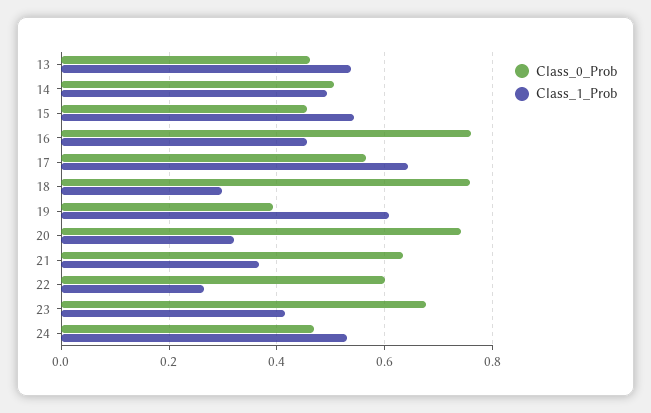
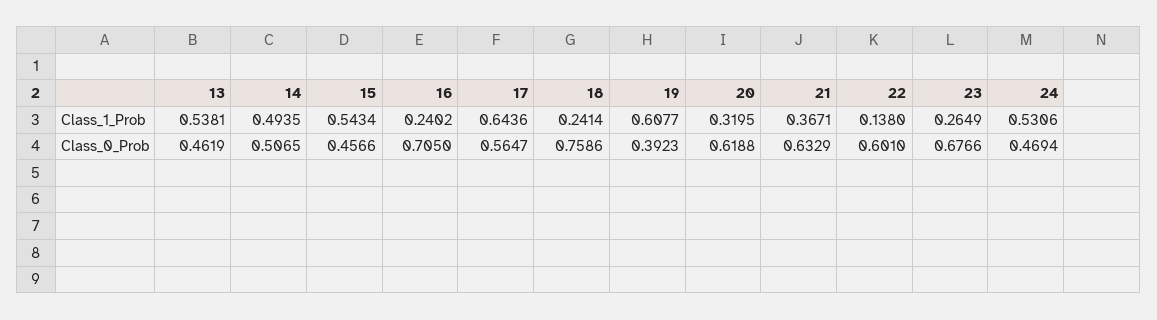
  {
    "Class_0_Prob": {
      "13": 0.4619,
      "14": 0.5065,
      "15": 0.4566,
-     "16": 0.76,
+     "16": 0.705,
      "17": 0.5647,
      "18": 0.7586,
      "19": 0.3923,
-     "20": 0.74,
+     "20": 0.6188,
      "21": 0.6329,
      "22": 0.601,
      "23": 0.6766,
      "24": 0.4694
    },
    "Class_1_Prob": {
      "13": 0.5381,
      "14": 0.4935,
      "15": 0.5434,
-     "16": 0.46,
+     "16": 0.2402,
      "17": 0.6436,
-     "18": 0.3,
+     "18": 0.2414,
      "19": 0.6077,
      "20": 0.3195,
      "21": 0.3671,
-     "22": 0.26,
+     "22": 0.138,
-     "23": 0.42,
+     "23": 0.2649,
      "24": 0.5306
    }
  }

